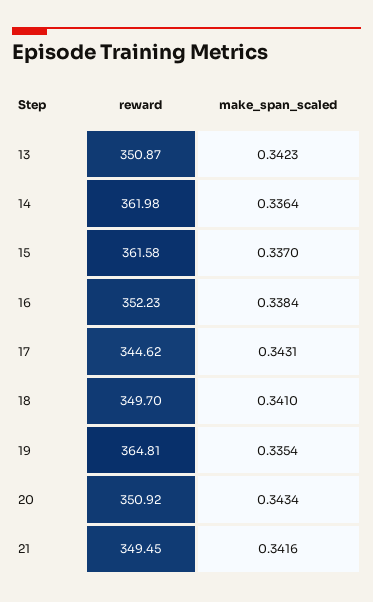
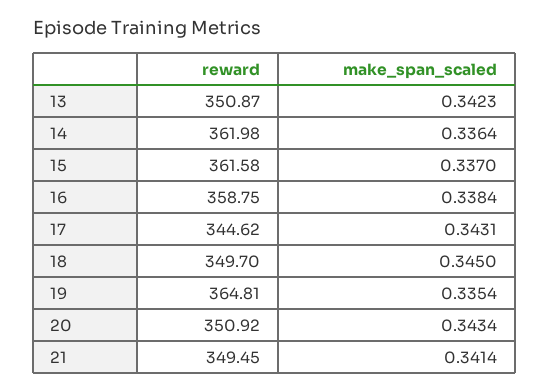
  {
    "reward": {
      "13": 350.87,
      "14": 361.98,
      "15": 361.58,
-     "16": 352.23,
+     "16": 358.75,
      "17": 344.62,
      "18": 349.7,
      "19": 364.81,
      "20": 350.92,
      "21": 349.45
    },
    "make_span_scaled": {
      "13": 0.3423,
      "14": 0.3364,
      "15": 0.337,
      "16": 0.3384,
      "17": 0.3431,
-     "18": 0.341,
+     "18": 0.345,
      "19": 0.3354,
      "20": 0.3434,
-     "21": 0.3416
+     "21": 0.3414
    }
  }

